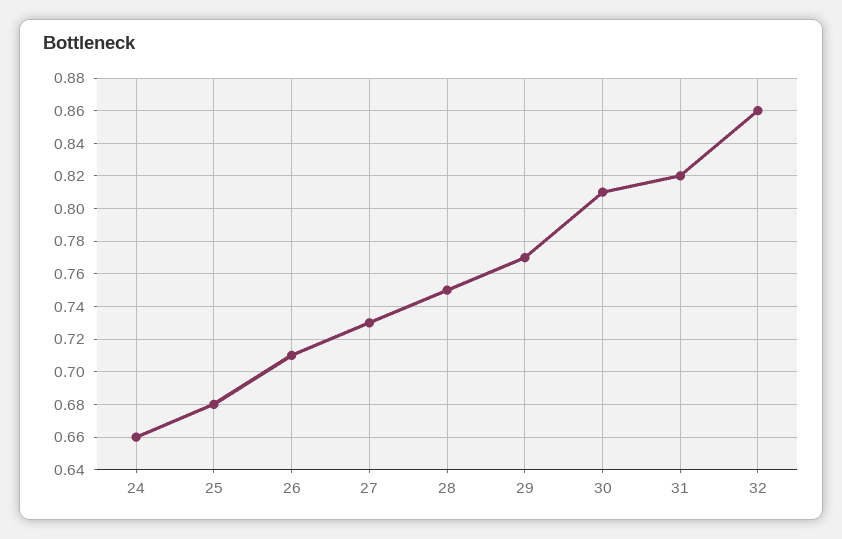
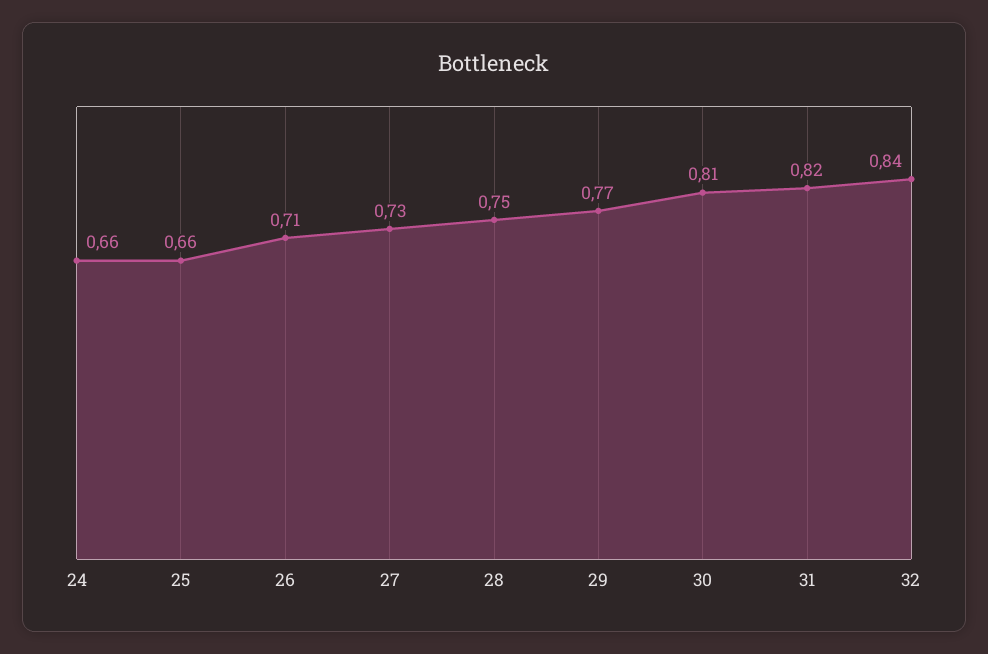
  {
    "24": 0.66,
-   "25": 0.68,
+   "25": 0.66,
    "26": 0.71,
    "27": 0.73,
    "28": 0.75,
    "29": 0.77,
    "30": 0.81,
    "31": 0.82,
-   "32": 0.86
+   "32": 0.84
  }

